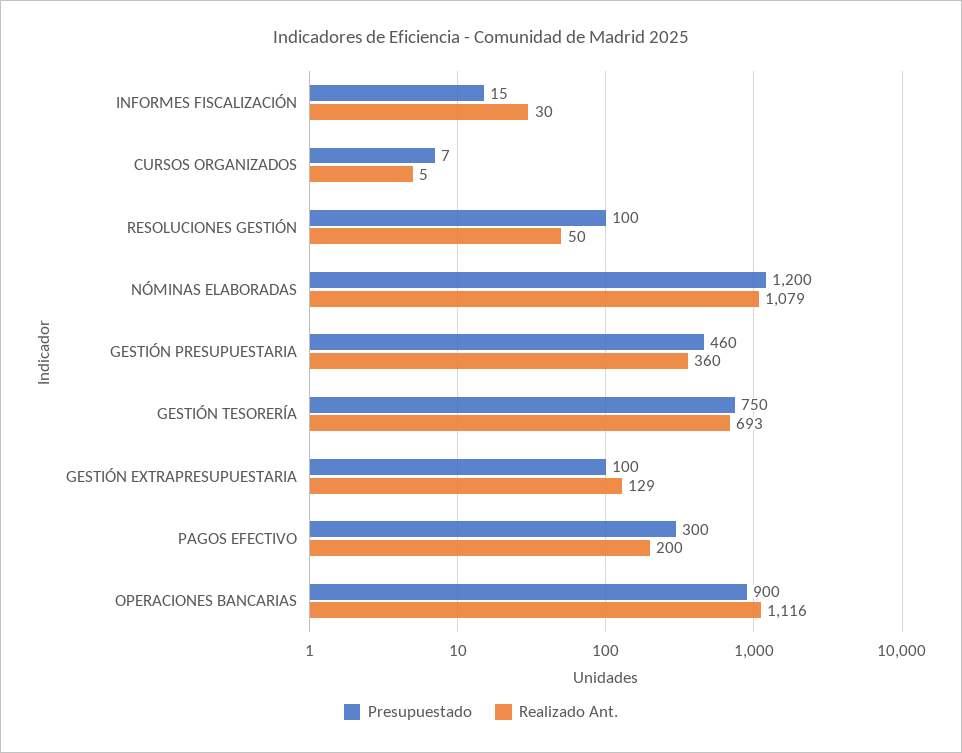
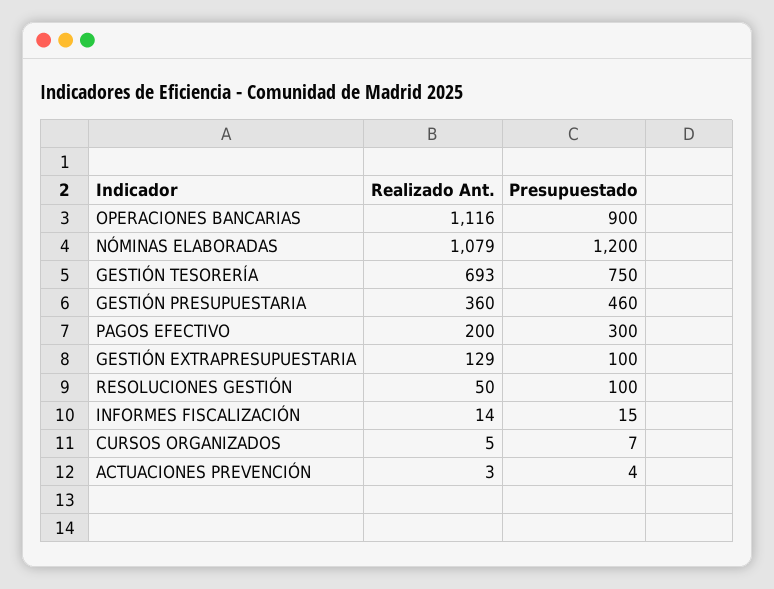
  {
    "Presupuestado": {
      "INFORMES FISCALIZACIÓN": 15,
      "CURSOS ORGANIZADOS": 7,
      "RESOLUCIONES GESTIÓN": 100,
      "NÓMINAS ELABORADAS": 1200,
      "GESTIÓN PRESUPUESTARIA": 460,
      "GESTIÓN TESORERÍA": 750,
      "GESTIÓN EXTRAPRESUPUESTARIA": 100,
      "PAGOS EFECTIVO": 300,
-     "OPERACIONES BANCARIAS": 900
+     "OPERACIONES BANCARIAS": 900,
+     "ACTUACIONES PREVENCIÓN": 4
    },
    "Realizado Ant.": {
-     "INFORMES FISCALIZACIÓN": 30,
+     "INFORMES FISCALIZACIÓN": 14,
      "CURSOS ORGANIZADOS": 5,
      "RESOLUCIONES GESTIÓN": 50,
      "NÓMINAS ELABORADAS": 1079,
      "GESTIÓN PRESUPUESTARIA": 360,
      "GESTIÓN TESORERÍA": 693,
      "GESTIÓN EXTRAPRESUPUESTARIA": 129,
      "PAGOS EFECTIVO": 200,
-     "OPERACIONES BANCARIAS": 1116
+     "OPERACIONES BANCARIAS": 1116,
+     "ACTUACIONES PREVENCIÓN": 3
    }
  }

